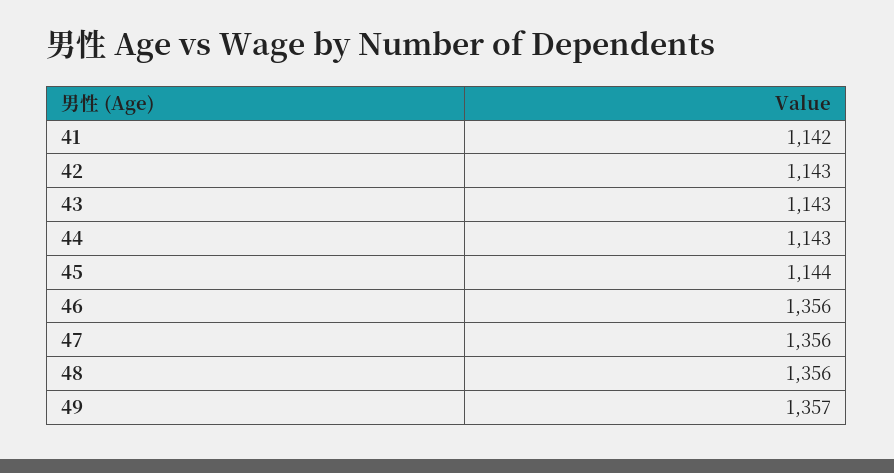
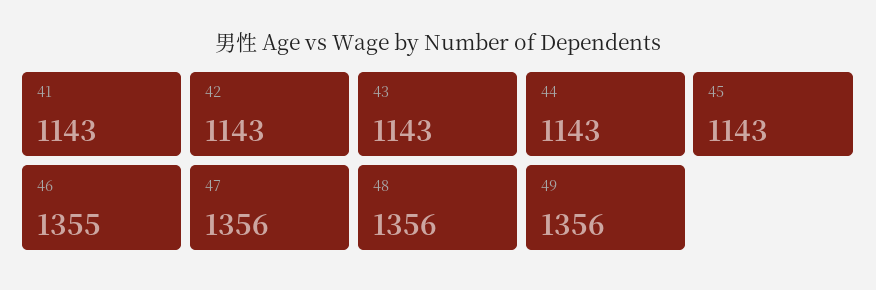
  {
-   "41": 1142,
+   "41": 1143,
    "42": 1143,
    "43": 1143,
    "44": 1143,
-   "45": 1144,
+   "45": 1143,
-   "46": 1356,
+   "46": 1355,
    "47": 1356,
    "48": 1356,
-   "49": 1357
+   "49": 1356
  }

